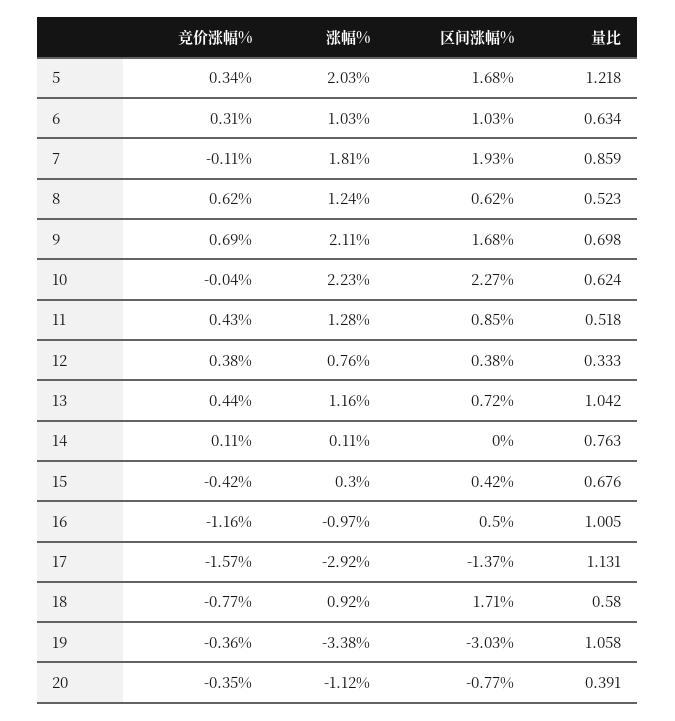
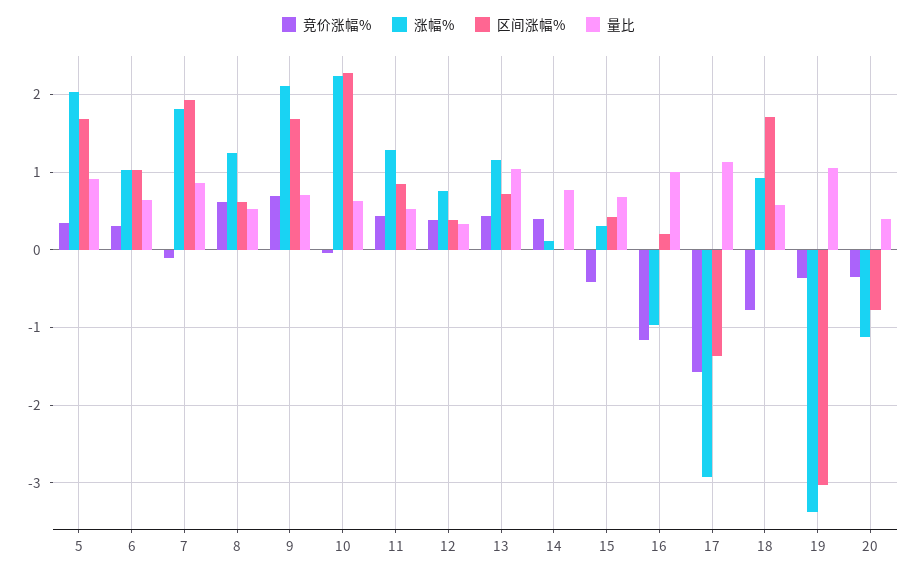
  {
    "竞价涨幅%": {
      "5": 0.34,
      "6": 0.31,
      "7": -0.11,
      "8": 0.62,
      "9": 0.69,
      "10": -0.04,
      "11": 0.43,
      "12": 0.38,
      "13": 0.44,
-     "14": 0.11,
+     "14": 0.4,
      "15": -0.42,
      "16": -1.16,
      "17": -1.57,
      "18": -0.77,
      "19": -0.36,
      "20": -0.35
    },
    "涨幅%": {
      "5": 2.03,
      "6": 1.03,
      "7": 1.81,
      "8": 1.24,
      "9": 2.11,
      "10": 2.23,
      "11": 1.28,
      "12": 0.76,
      "13": 1.16,
      "14": 0.11,
      "15": 0.3,
      "16": -0.97,
      "17": -2.92,
      "18": 0.92,
      "19": -3.38,
      "20": -1.12
    },
    "区间涨幅%": {
      "5": 1.68,
      "6": 1.03,
      "7": 1.93,
      "8": 0.62,
      "9": 1.68,
      "10": 2.27,
      "11": 0.85,
      "12": 0.38,
      "13": 0.72,
      "14": 0,
      "15": 0.42,
-     "16": 0.5,
+     "16": 0.2,
      "17": -1.37,
      "18": 1.71,
      "19": -3.03,
      "20": -0.77
    },
    "量比": {
-     "5": 1.218,
+     "5": 0.9,
      "6": 0.634,
      "7": 0.859,
      "8": 0.523,
      "9": 0.698,
      "10": 0.624,
      "11": 0.518,
      "12": 0.333,
      "13": 1.042,
      "14": 0.763,
      "15": 0.676,
      "16": 1.005,
      "17": 1.131,
      "18": 0.58,
      "19": 1.058,
      "20": 0.391
    }
  }

